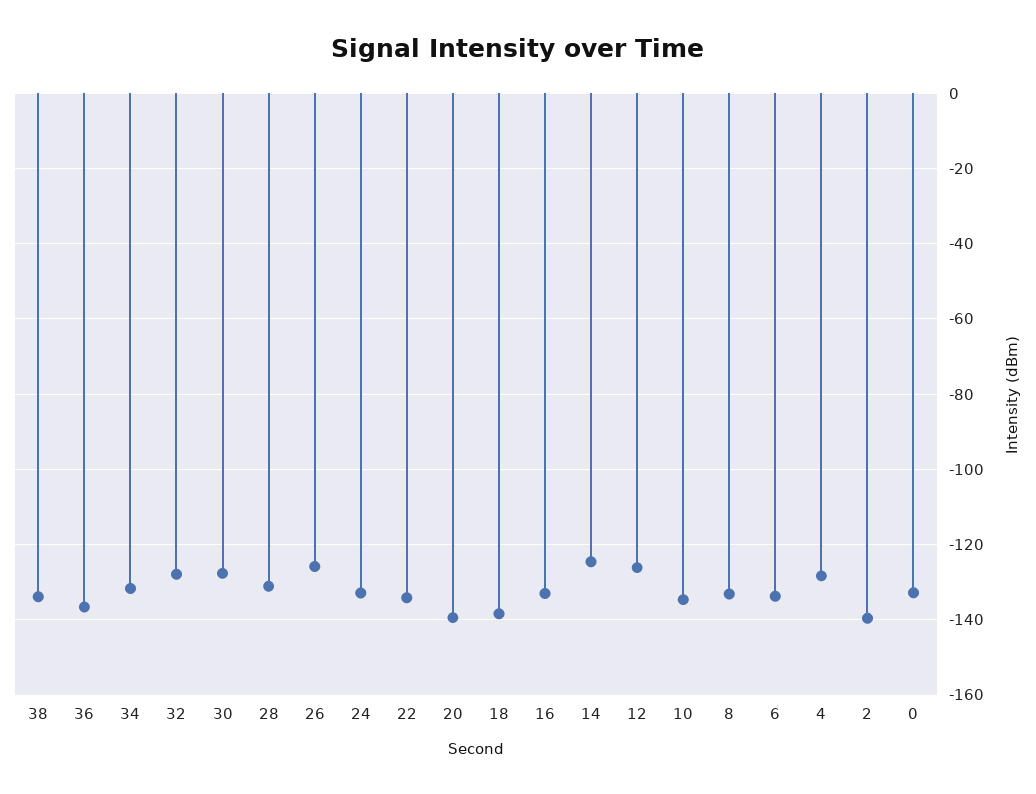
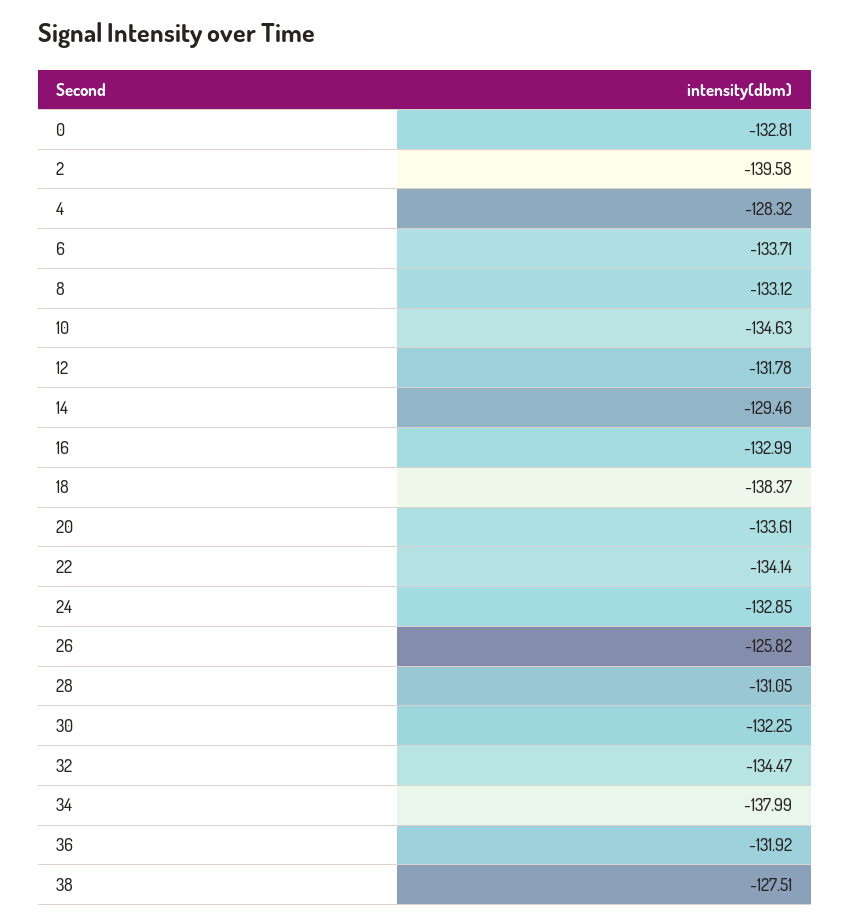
  {
-   "38": -134,
+   "38": -127.51,
-   "36": -136,
+   "36": -131.92,
-   "34": -132,
+   "34": -137.99,
-   "32": -128,
+   "32": -134.47,
-   "30": -128,
+   "30": -132.25,
    "28": -131.05,
    "26": -125.82,
    "24": -132.85,
    "22": -134.14,
-   "20": -140,
+   "20": -133.61,
    "18": -138.37,
    "16": -132.99,
-   "14": -124,
+   "14": -129.46,
-   "12": -126,
+   "12": -131.78,
    "10": -134.63,
    "8": -133.12,
    "6": -133.71,
    "4": -128.32,
    "2": -139.58,
    "0": -132.81
  }

